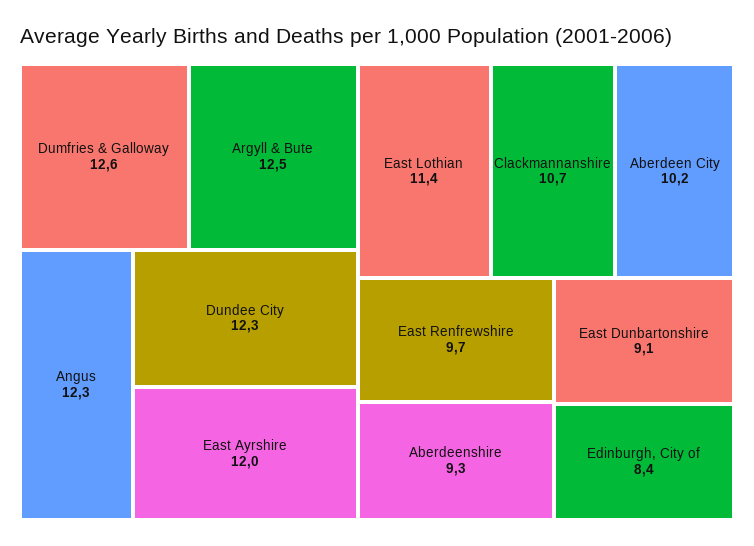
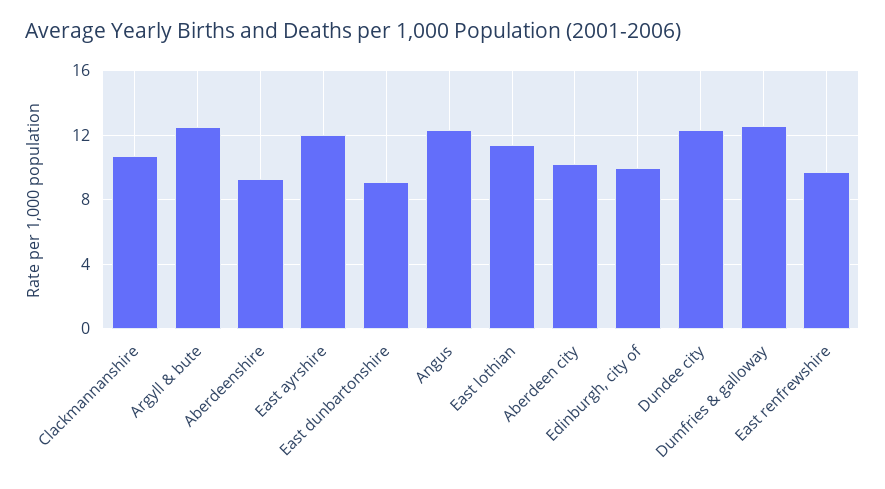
  {
    "Dumfries & Galloway": 12.6,
    "Argyll & Bute": 12.5,
    "Angus": 12.3,
    "Dundee City": 12.3,
    "East Ayrshire": 12,
    "East Lothian": 11.4,
    "Clackmannanshire": 10.7,
    "Aberdeen City": 10.2,
    "East Renfrewshire": 9.7,
    "Aberdeenshire": 9.3,
    "East Dunbartonshire": 9.1,
-   "Edinburgh, City of": 8.4
+   "Edinburgh, City of": 10
  }

